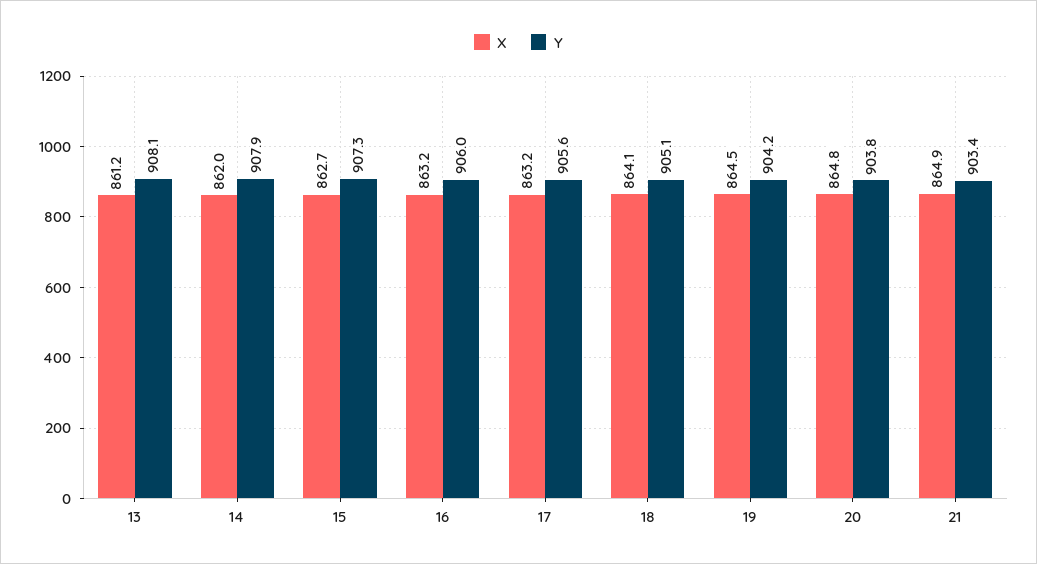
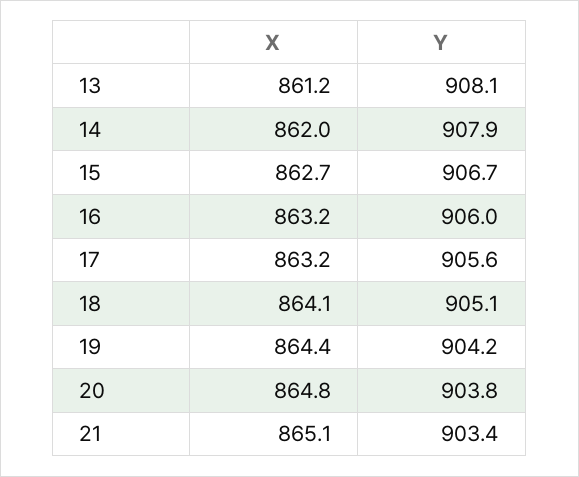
  {
    "X": {
      "13": 861.2,
      "14": 862,
      "15": 862.7,
      "16": 863.2,
      "17": 863.2,
      "18": 864.1,
-     "19": 864.5,
+     "19": 864.4,
      "20": 864.8,
-     "21": 864.9
+     "21": 865.1
    },
    "Y": {
      "13": 908.1,
      "14": 907.9,
-     "15": 907.3,
+     "15": 906.7,
      "16": 906,
      "17": 905.6,
      "18": 905.1,
      "19": 904.2,
      "20": 903.8,
      "21": 903.4
    }
  }

